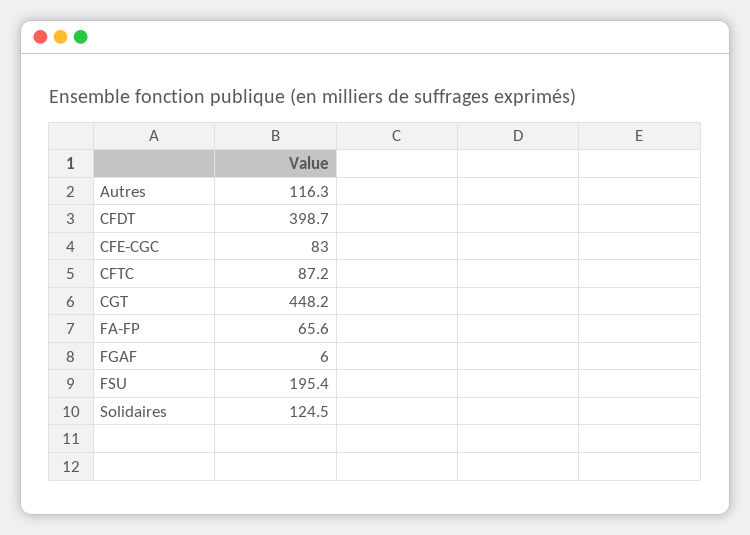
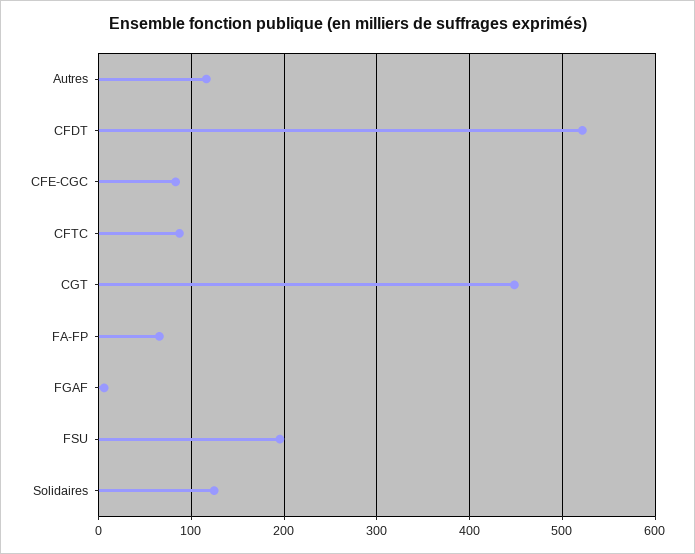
  {
    "Autres": 116.3,
-   "CFDT": 398.7,
+   "CFDT": 520,
    "CFE-CGC": 83,
    "CFTC": 87.2,
    "CGT": 448.2,
    "FA-FP": 65.6,
    "FGAF": 6,
    "FSU": 195.4,
    "Solidaires": 124.5
  }

